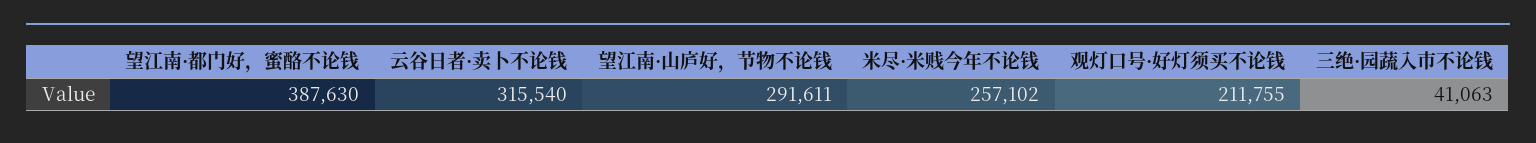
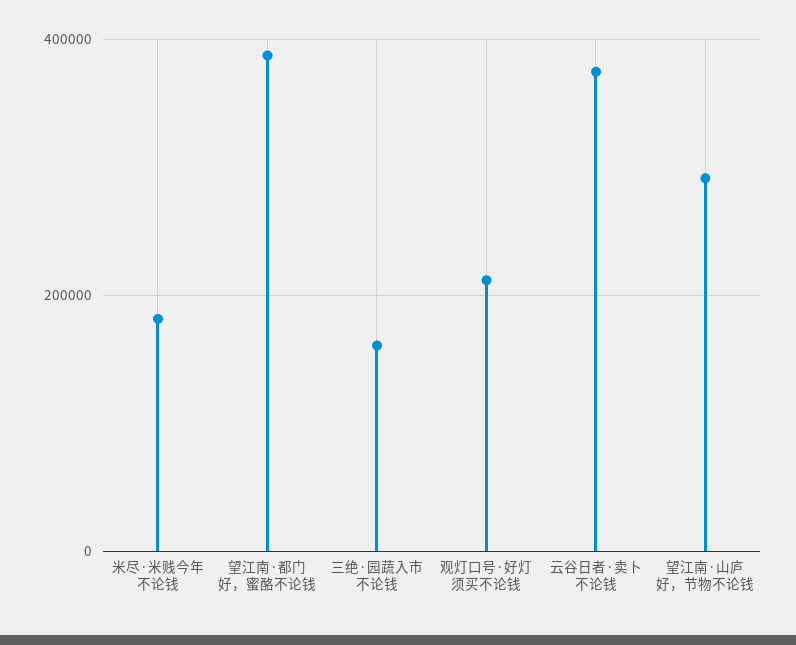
  {
    "望江南·都门好，蜜酪不论钱": 387630,
-   "云谷日者·卖卜不论钱": 315540,
+   "云谷日者·卖卜不论钱": 380000,
    "望江南·山庐好，节物不论钱": 291611,
-   "米尽·米贱今年不论钱": 257102,
+   "米尽·米贱今年不论钱": 180000,
    "观灯口号·好灯须买不论钱": 211755,
-   "三绝·园蔬入市不论钱": 41063
+   "三绝·园蔬入市不论钱": 160000
  }

